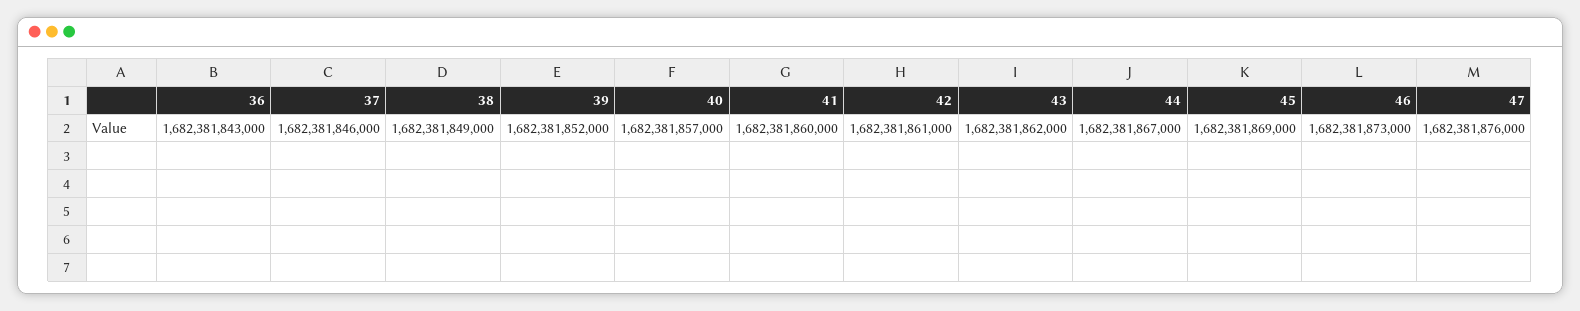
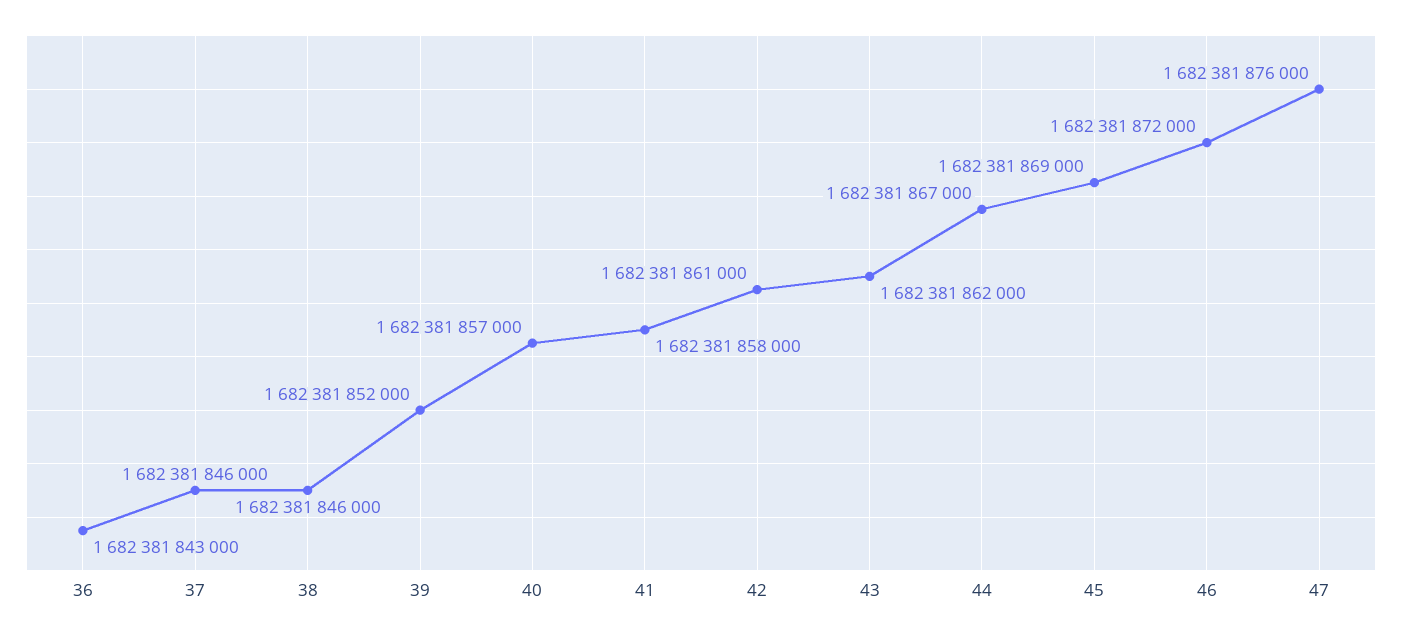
  {
    "36": 1682381843000,
    "37": 1682381846000,
-   "38": 1682381849000,
+   "38": 1682381846000,
    "39": 1682381852000,
    "40": 1682381857000,
-   "41": 1682381860000,
+   "41": 1682381858000,
    "42": 1682381861000,
    "43": 1682381862000,
    "44": 1682381867000,
    "45": 1682381869000,
-   "46": 1682381873000,
+   "46": 1682381872000,
    "47": 1682381876000
  }

